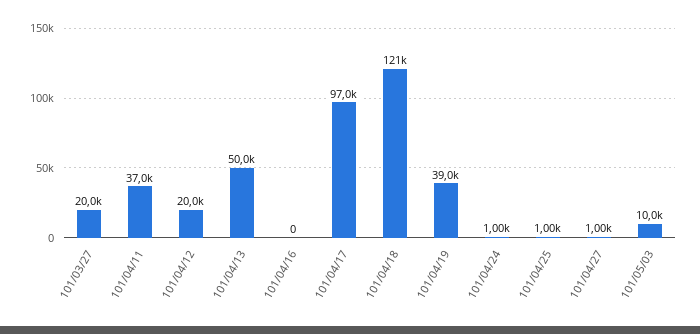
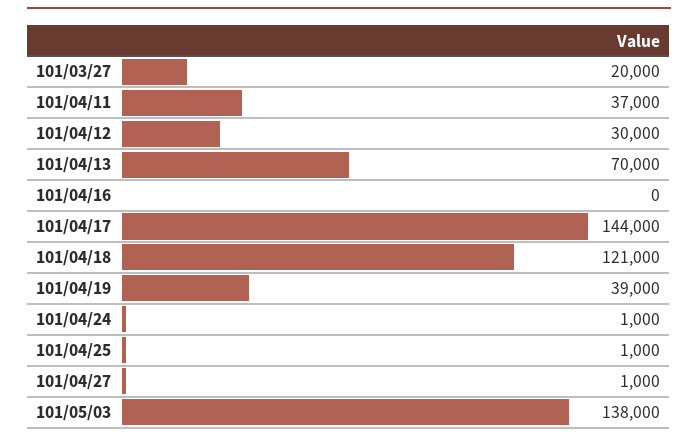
  {
    "101/03/27": 20000,
    "101/04/11": 37000,
-   "101/04/12": 20000,
+   "101/04/12": 30000,
-   "101/04/13": 50000,
+   "101/04/13": 70000,
    "101/04/16": 0,
-   "101/04/17": 97000,
+   "101/04/17": 144000,
    "101/04/18": 121000,
    "101/04/19": 39000,
    "101/04/24": 1000,
    "101/04/25": 1000,
    "101/04/27": 1000,
-   "101/05/03": 10000
+   "101/05/03": 138000
  }

